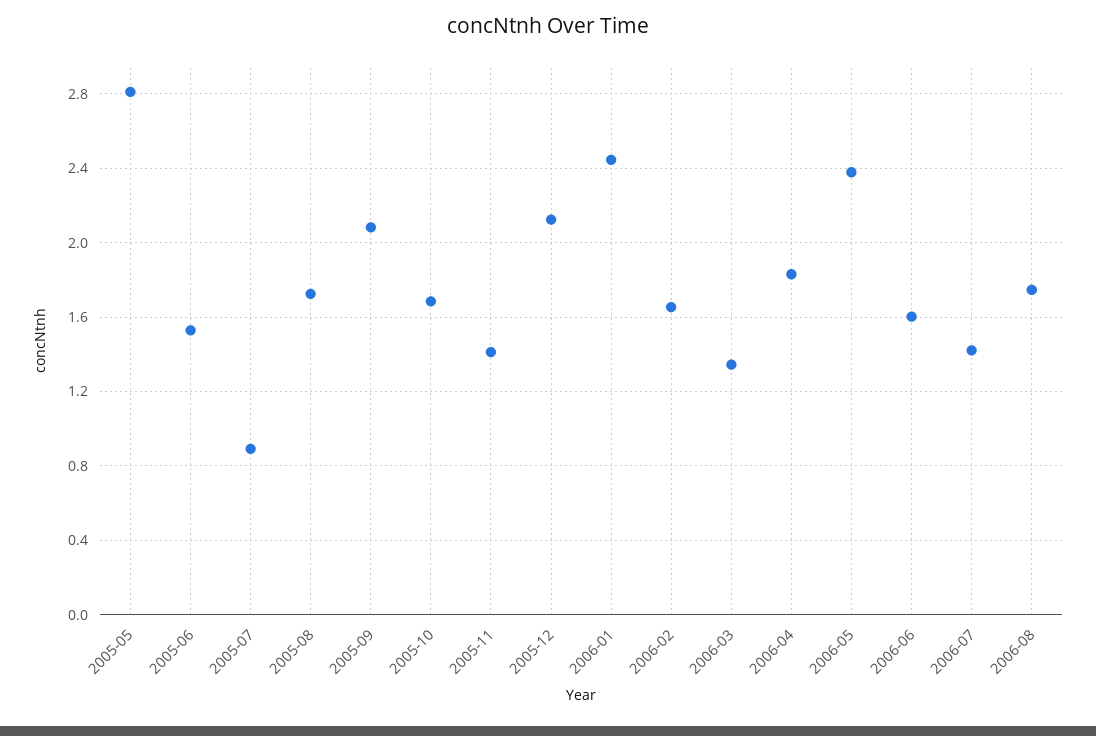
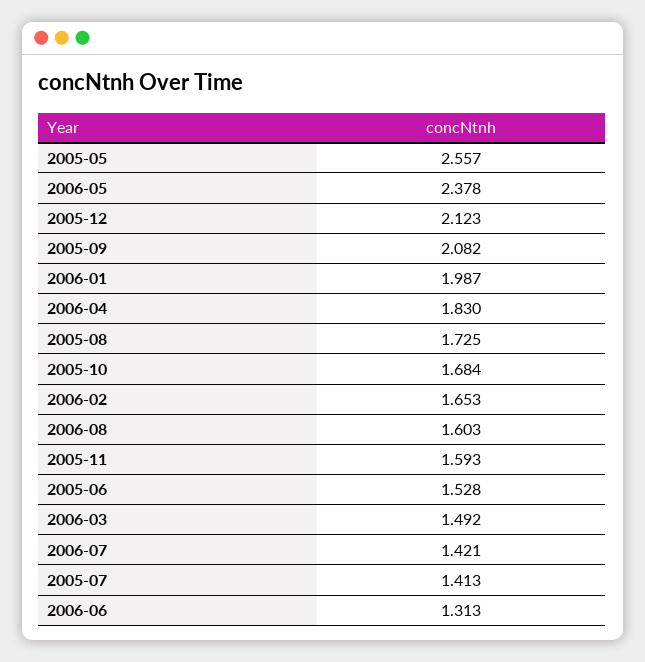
  {
-   "2005-05": 2.8,
+   "2005-05": 2.557,
    "2005-06": 1.528,
-   "2005-07": 0.9,
+   "2005-07": 1.413,
    "2005-08": 1.725,
    "2005-09": 2.082,
    "2005-10": 1.684,
-   "2005-11": 1.4,
+   "2005-11": 1.593,
    "2005-12": 2.123,
-   "2006-01": 2.45,
+   "2006-01": 1.987,
    "2006-02": 1.653,
-   "2006-03": 1.35,
+   "2006-03": 1.492,
    "2006-04": 1.83,
    "2006-05": 2.378,
-   "2006-06": 1.6,
+   "2006-06": 1.313,
    "2006-07": 1.421,
-   "2006-08": 1.75
+   "2006-08": 1.603
  }

